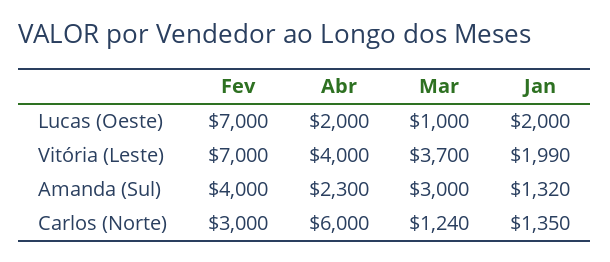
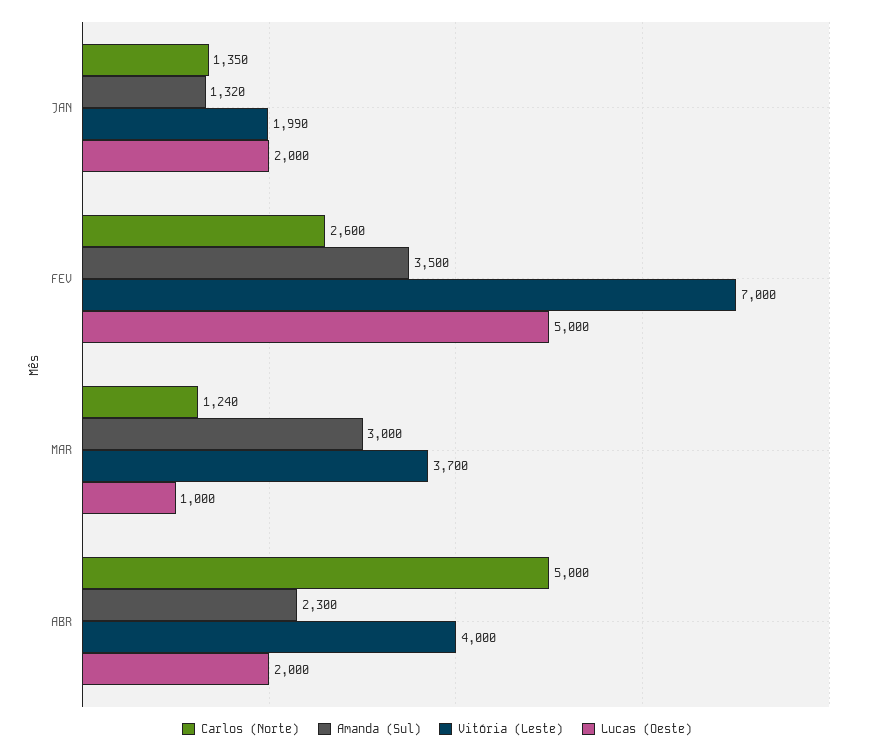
  {
    "Lucas (Oeste)": {
-     "Fev": 7000,
+     "Fev": 5000,
      "Abr": 2000,
      "Mar": 1000,
      "Jan": 2000
    },
    "Vitória (Leste)": {
      "Fev": 7000,
      "Abr": 4000,
      "Mar": 3700,
      "Jan": 1990
    },
    "Amanda (Sul)": {
-     "Fev": 4000,
+     "Fev": 3500,
      "Abr": 2300,
      "Mar": 3000,
      "Jan": 1320
    },
    "Carlos (Norte)": {
-     "Fev": 3000,
+     "Fev": 2600,
-     "Abr": 6000,
+     "Abr": 5000,
      "Mar": 1240,
      "Jan": 1350
    }
  }

